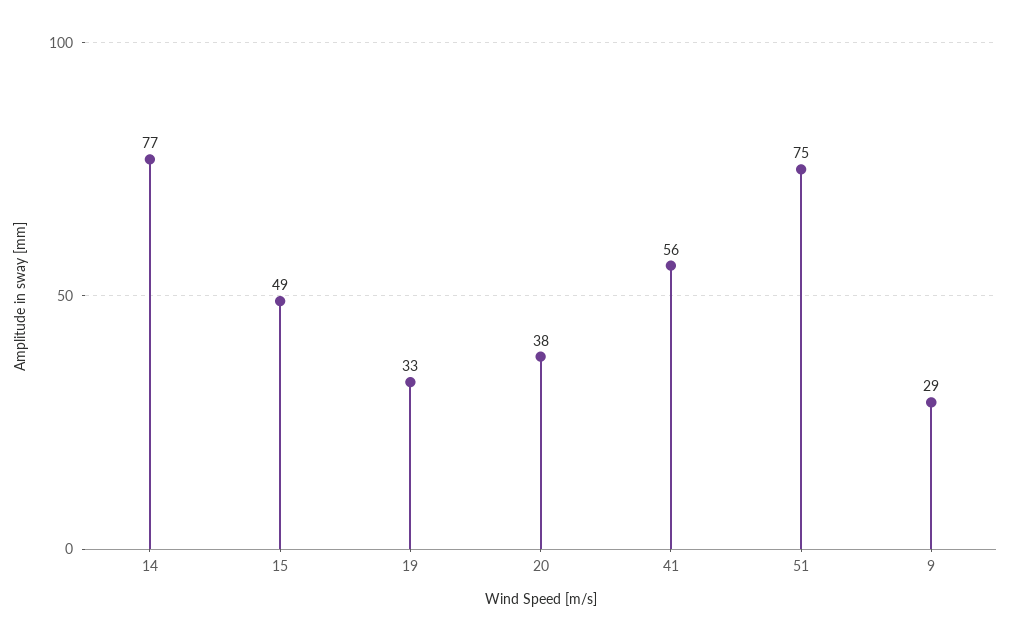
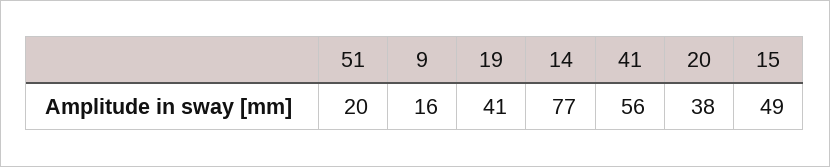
  {
    "14": 77,
    "15": 49,
-   "19": 33,
+   "19": 41,
    "20": 38,
    "41": 56,
-   "51": 75,
+   "51": 20,
-   "9": 29
+   "9": 16
  }

